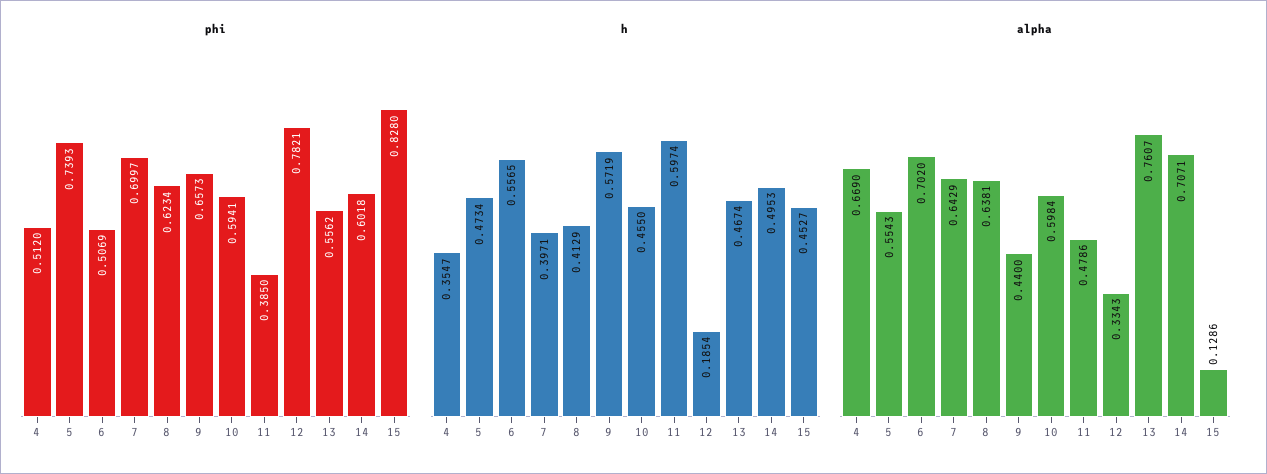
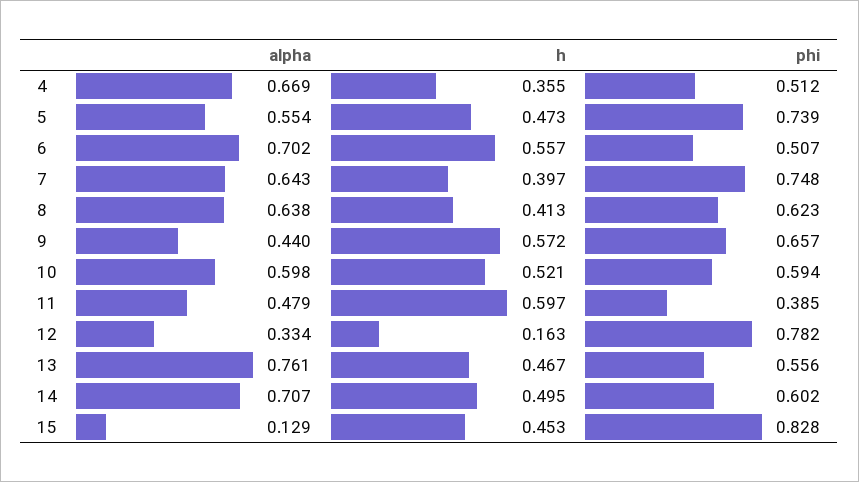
  {
    "phi": {
      "4": 0.512,
      "5": 0.7393,
      "6": 0.5069,
-     "7": 0.6997,
+     "7": 0.748,
      "8": 0.6234,
      "9": 0.6573,
      "10": 0.5941,
      "11": 0.385,
      "12": 0.7821,
      "13": 0.5562,
      "14": 0.6018,
      "15": 0.828
    },
    "h": {
      "4": 0.3547,
      "5": 0.4734,
      "6": 0.5565,
      "7": 0.3971,
      "8": 0.4129,
      "9": 0.5719,
-     "10": 0.455,
+     "10": 0.521,
      "11": 0.5974,
-     "12": 0.1854,
+     "12": 0.163,
      "13": 0.4674,
      "14": 0.4953,
      "15": 0.4527
    },
    "alpha": {
      "4": 0.669,
      "5": 0.5543,
      "6": 0.702,
      "7": 0.6429,
      "8": 0.6381,
      "9": 0.44,
      "10": 0.5984,
      "11": 0.4786,
      "12": 0.3343,
      "13": 0.7607,
      "14": 0.7071,
      "15": 0.1286
    }
  }

